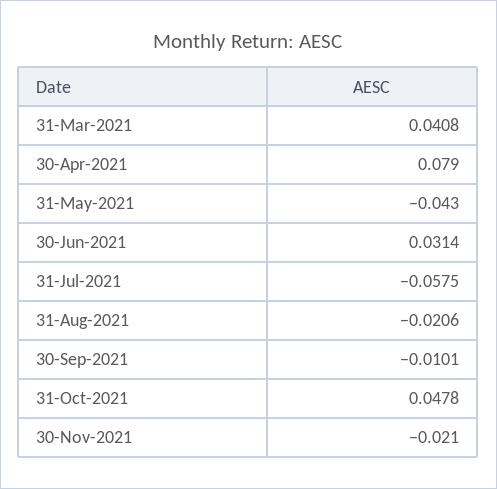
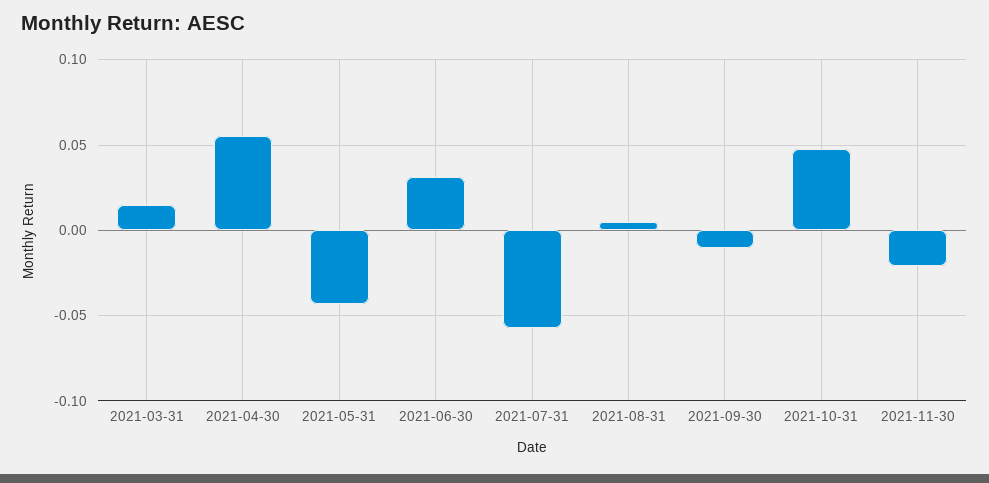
  {
-   "31-Mar-2021": 0.0408,
+   "31-Mar-2021": 0.015,
-   "30-Apr-2021": 0.079,
+   "30-Apr-2021": 0.055,
    "31-May-2021": -0.043,
    "30-Jun-2021": 0.0314,
    "31-Jul-2021": -0.0575,
-   "31-Aug-2021": -0.0206,
+   "31-Aug-2021": 0.005,
    "30-Sep-2021": -0.0101,
    "31-Oct-2021": 0.0478,
    "30-Nov-2021": -0.021
  }

